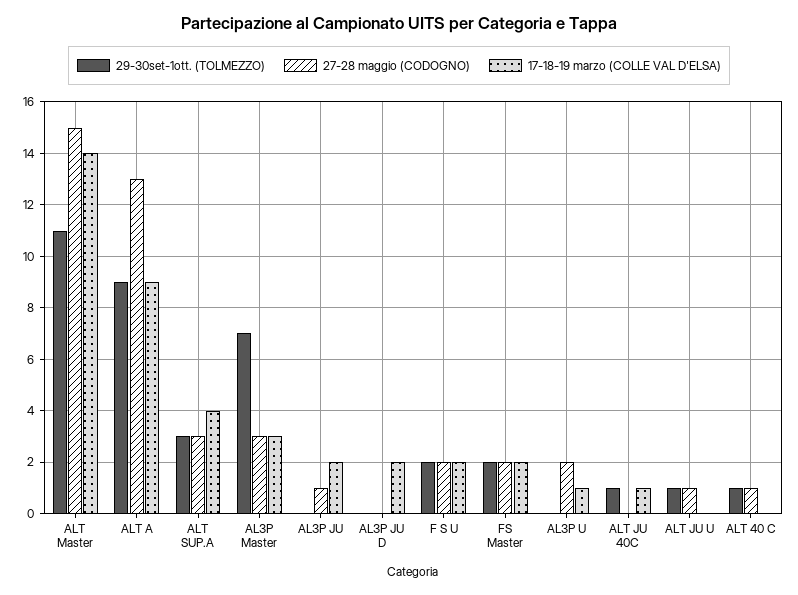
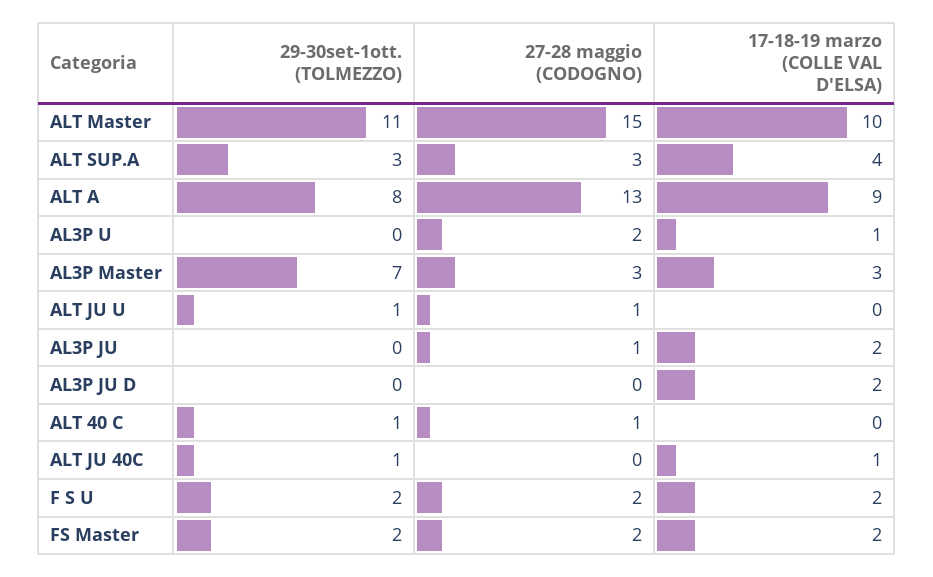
  {
    "29-30set-1ott. (TOLMEZZO)": {
      "ALT Master": 11,
-     "ALT A": 9,
+     "ALT A": 8,
      "ALT SUP.A": 3,
      "AL3P Master": 7,
      "AL3P JU": 0,
      "AL3P JU D": 0,
      "F S U": 2,
      "FS Master": 2,
      "AL3P U": 0,
      "ALT JU 40C": 1,
      "ALT JU U": 1,
      "ALT 40 C": 1
    },
    "27-28 maggio (CODOGNO)": {
      "ALT Master": 15,
      "ALT A": 13,
      "ALT SUP.A": 3,
      "AL3P Master": 3,
      "AL3P JU": 1,
      "AL3P JU D": 0,
      "F S U": 2,
      "FS Master": 2,
      "AL3P U": 2,
      "ALT JU 40C": 0,
      "ALT JU U": 1,
      "ALT 40 C": 1
    },
    "17-18-19 marzo (COLLE VAL D'ELSA)": {
-     "ALT Master": 14,
+     "ALT Master": 10,
      "ALT A": 9,
      "ALT SUP.A": 4,
      "AL3P Master": 3,
      "AL3P JU": 2,
      "AL3P JU D": 2,
      "F S U": 2,
      "FS Master": 2,
      "AL3P U": 1,
      "ALT JU 40C": 1,
      "ALT JU U": 0,
      "ALT 40 C": 0
    }
  }

